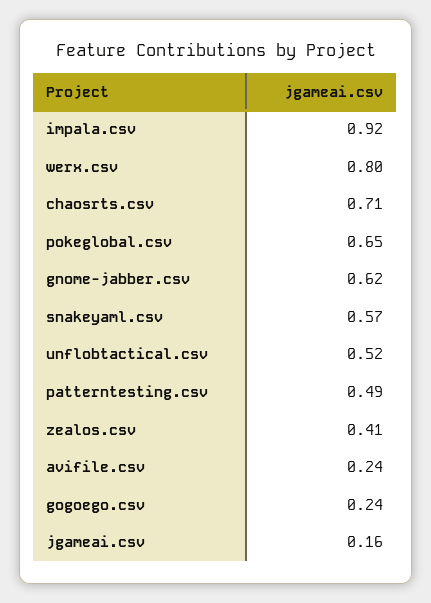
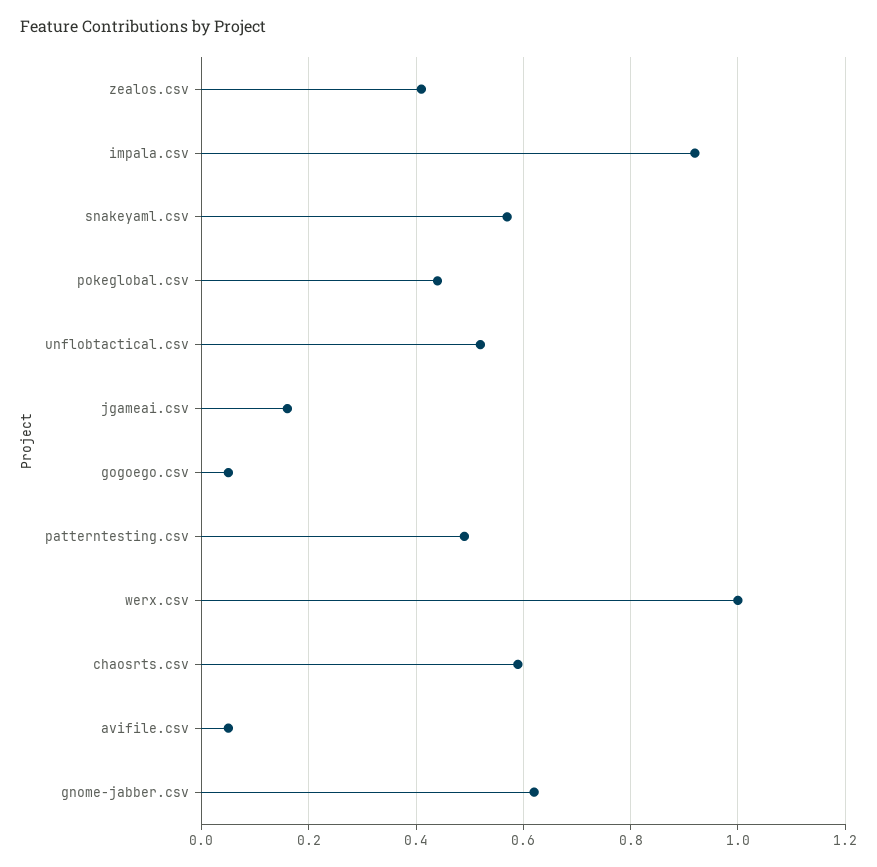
  {
    "impala.csv": 0.92,
-   "werx.csv": 0.8,
+   "werx.csv": 1,
-   "chaosrts.csv": 0.71,
+   "chaosrts.csv": 0.6,
-   "pokeglobal.csv": 0.65,
+   "pokeglobal.csv": 0.45,
    "gnome-jabber.csv": 0.62,
    "snakeyaml.csv": 0.57,
    "unflobtactical.csv": 0.52,
    "patterntesting.csv": 0.49,
    "zealos.csv": 0.41,
-   "avifile.csv": 0.24,
+   "avifile.csv": 0.05,
-   "gogoego.csv": 0.24,
+   "gogoego.csv": 0.05,
    "jgameai.csv": 0.16
  }

